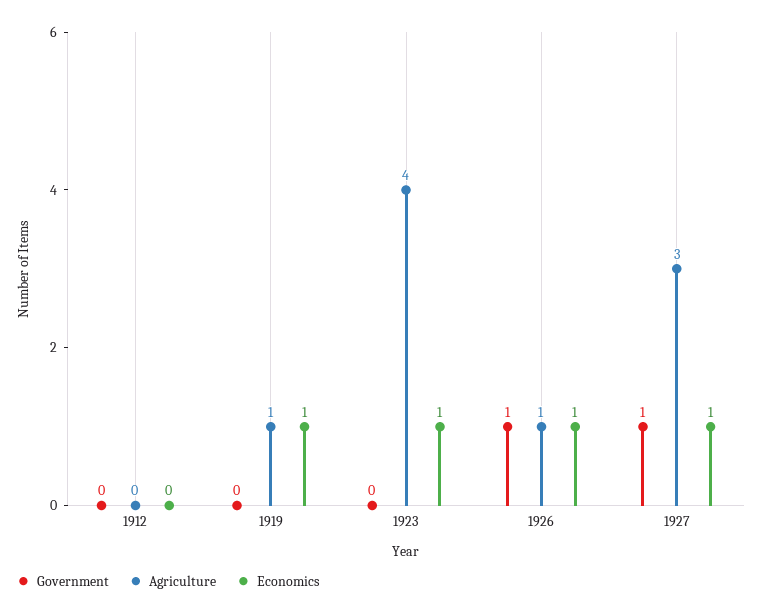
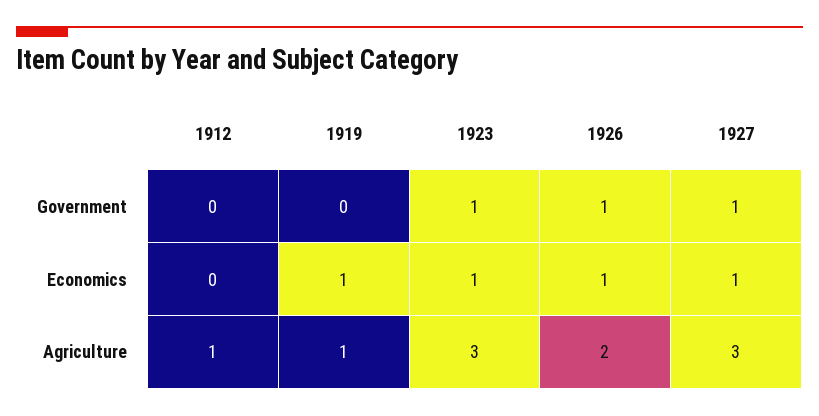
  {
    "Government": {
      "1912": 0,
      "1919": 0,
-     "1923": 0,
+     "1923": 1,
      "1926": 1,
      "1927": 1
    },
    "Agriculture": {
-     "1912": 0,
+     "1912": 1,
      "1919": 1,
-     "1923": 4,
+     "1923": 3,
-     "1926": 1,
+     "1926": 2,
      "1927": 3
    },
    "Economics": {
      "1912": 0,
      "1919": 1,
      "1923": 1,
      "1926": 1,
      "1927": 1
    }
  }

